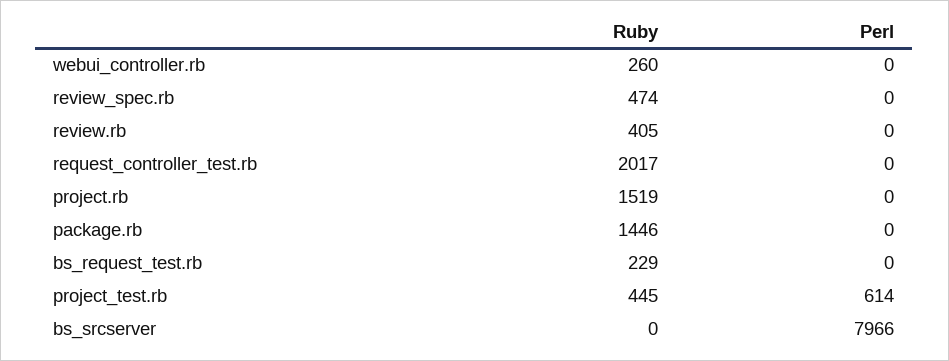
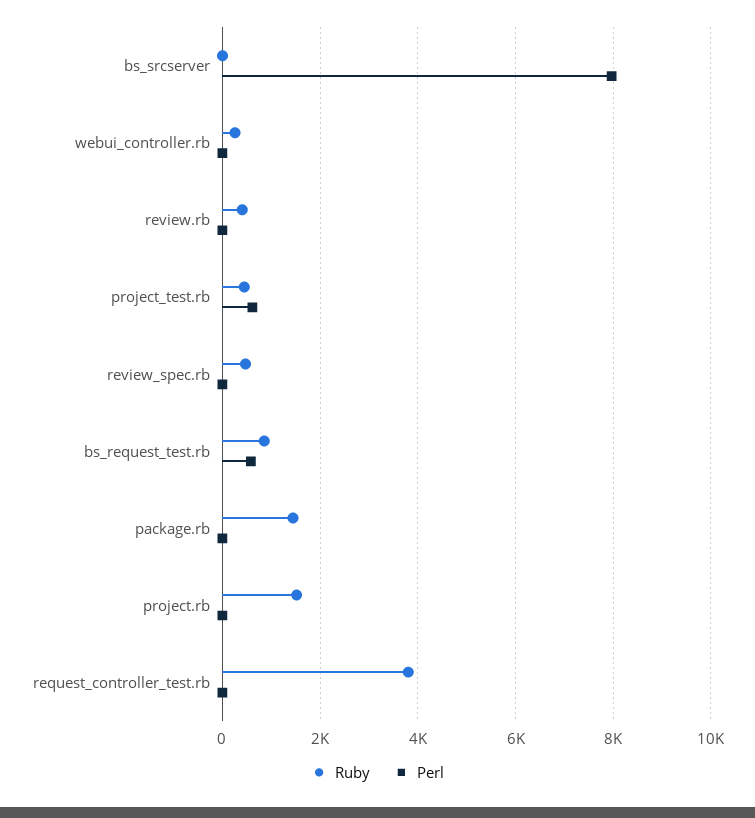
  {
    "Ruby": {
      "webui_controller.rb": 260,
      "review_spec.rb": 474,
      "review.rb": 405,
-     "request_controller_test.rb": 2017,
+     "request_controller_test.rb": 3800,
      "project.rb": 1519,
      "package.rb": 1446,
-     "bs_request_test.rb": 229,
+     "bs_request_test.rb": 800,
      "project_test.rb": 445,
      "bs_srcserver": 0
    },
    "Perl": {
      "webui_controller.rb": 0,
      "review_spec.rb": 0,
      "review.rb": 0,
      "request_controller_test.rb": 0,
      "project.rb": 0,
      "package.rb": 0,
-     "bs_request_test.rb": 0,
+     "bs_request_test.rb": 600,
      "project_test.rb": 614,
      "bs_srcserver": 7966
    }
  }

